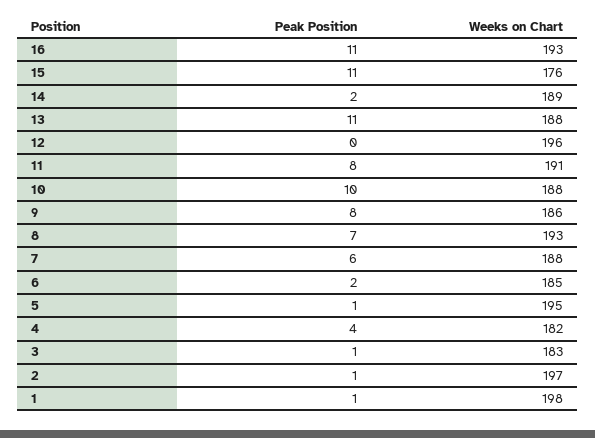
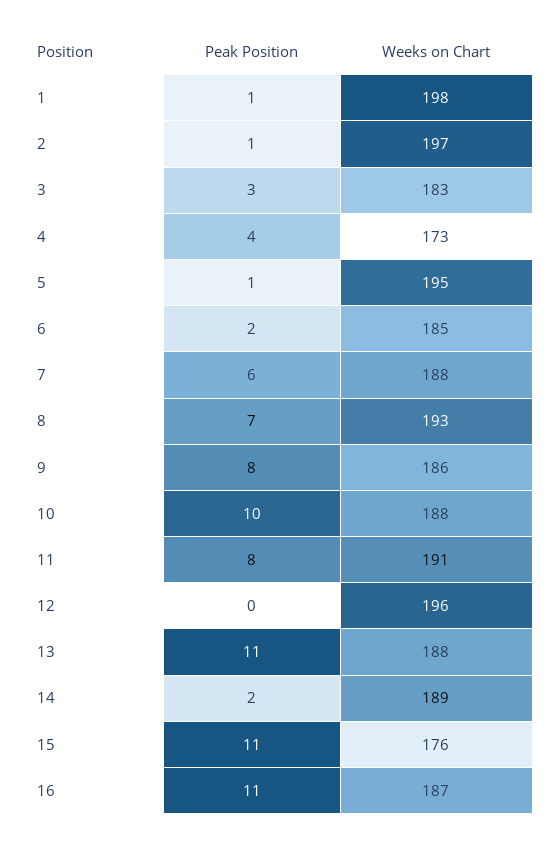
  {
    "Peak Position": {
      "16": 11,
      "15": 11,
      "14": 2,
      "13": 11,
      "12": 0,
      "11": 8,
      "10": 10,
      "9": 8,
      "8": 7,
      "7": 6,
      "6": 2,
      "5": 1,
      "4": 4,
-     "3": 1,
+     "3": 3,
      "2": 1,
      "1": 1
    },
    "Weeks on Chart": {
-     "16": 193,
+     "16": 187,
      "15": 176,
      "14": 189,
      "13": 188,
      "12": 196,
      "11": 191,
      "10": 188,
      "9": 186,
      "8": 193,
      "7": 188,
      "6": 185,
      "5": 195,
-     "4": 182,
+     "4": 173,
      "3": 183,
      "2": 197,
      "1": 198
    }
  }

